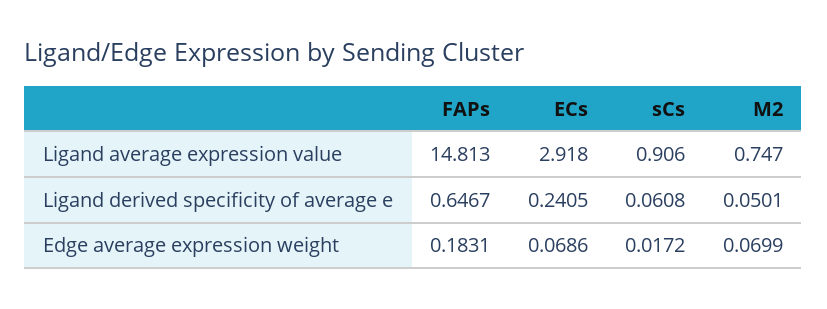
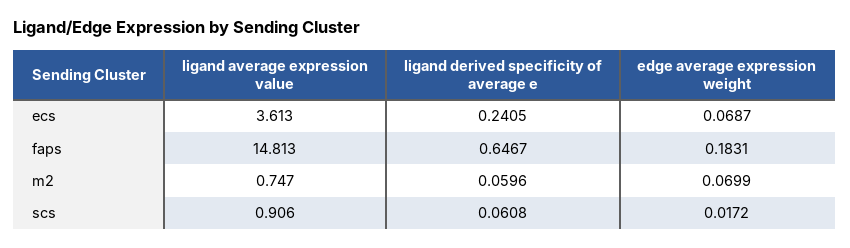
  {
    "FAPs": {
      "Ligand average expression value": 14.813,
      "Ligand derived specificity of average e": 0.6467,
      "Edge average expression weight": 0.1831
    },
    "ECs": {
-     "Ligand average expression value": 2.918,
+     "Ligand average expression value": 3.613,
      "Ligand derived specificity of average e": 0.2405,
-     "Edge average expression weight": 0.0686
+     "Edge average expression weight": 0.0687
    },
    "sCs": {
      "Ligand average expression value": 0.906,
      "Ligand derived specificity of average e": 0.0608,
      "Edge average expression weight": 0.0172
    },
    "M2": {
      "Ligand average expression value": 0.747,
-     "Ligand derived specificity of average e": 0.0501,
+     "Ligand derived specificity of average e": 0.0596,
      "Edge average expression weight": 0.0699
    }
  }

